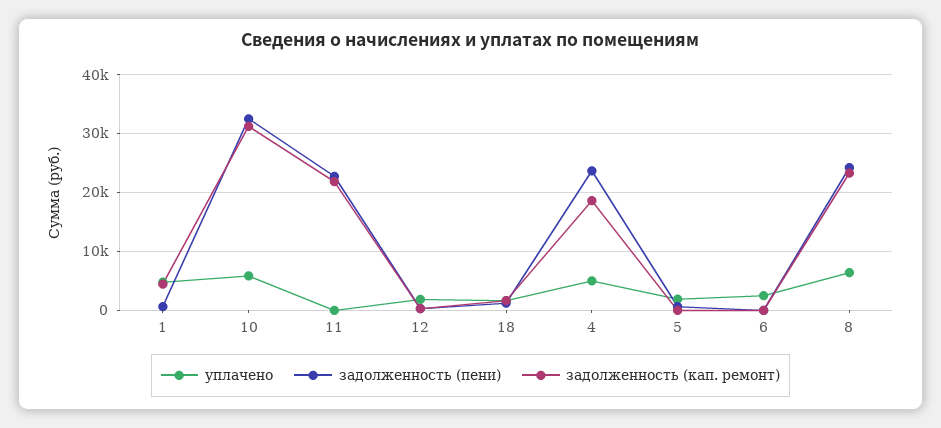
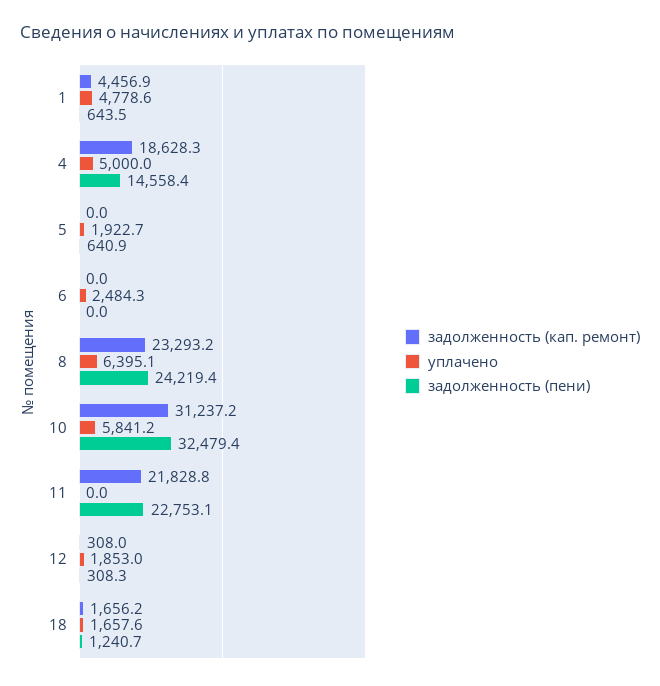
  {
    "уплачено": {
      "1": 4778.6,
      "10": 5841.2,
      "11": 0,
      "12": 1853,
      "18": 1657.6,
      "4": 5000,
      "5": 1922.7,
      "6": 2484.3,
      "8": 6395.1
    },
    "задолженность (пени)": {
      "1": 643.5,
      "10": 32479.4,
      "11": 22753.1,
      "12": 308.3,
      "18": 1240.7,
-     "4": 24000,
+     "4": 14558.4,
      "5": 640.9,
      "6": 0,
      "8": 24219.4
    },
    "задолженность (кап. ремонт)": {
      "1": 4456.9,
      "10": 31237.2,
      "11": 21828.8,
      "12": 308,
      "18": 1656.2,
      "4": 18628.3,
      "5": 0,
      "6": 0,
      "8": 23293.2
    }
  }

